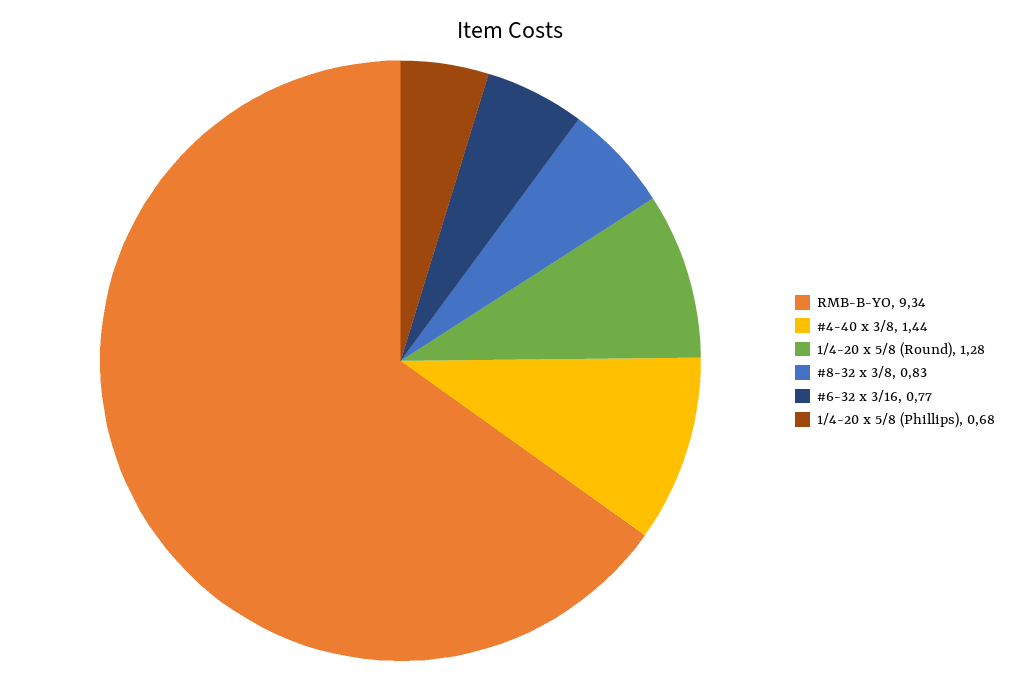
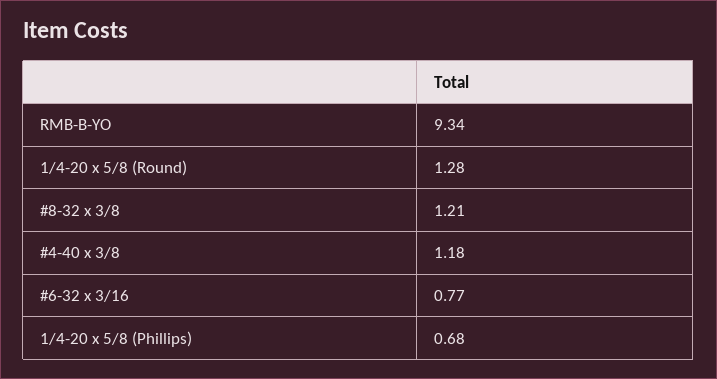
  {
    "RMB-B-YO": 9.34,
-   "#4-40 x 3/8": 1.44,
+   "#4-40 x 3/8": 1.18,
    "1/4-20 x 5/8 (Round)": 1.28,
-   "#8-32 x 3/8": 0.83,
+   "#8-32 x 3/8": 1.21,
    "#6-32 x 3/16": 0.77,
    "1/4-20 x 5/8 (Phillips)": 0.68
  }

